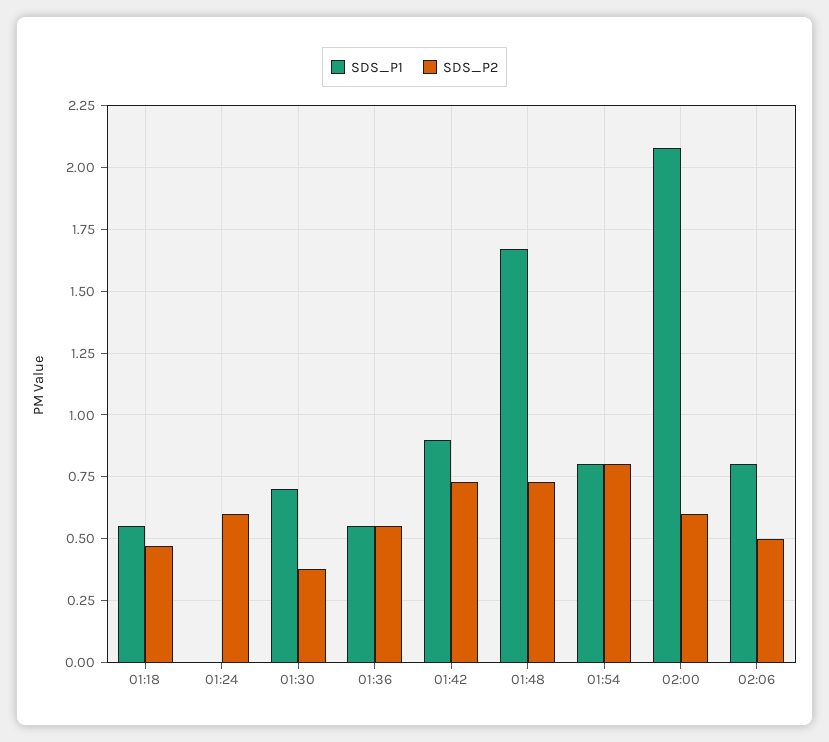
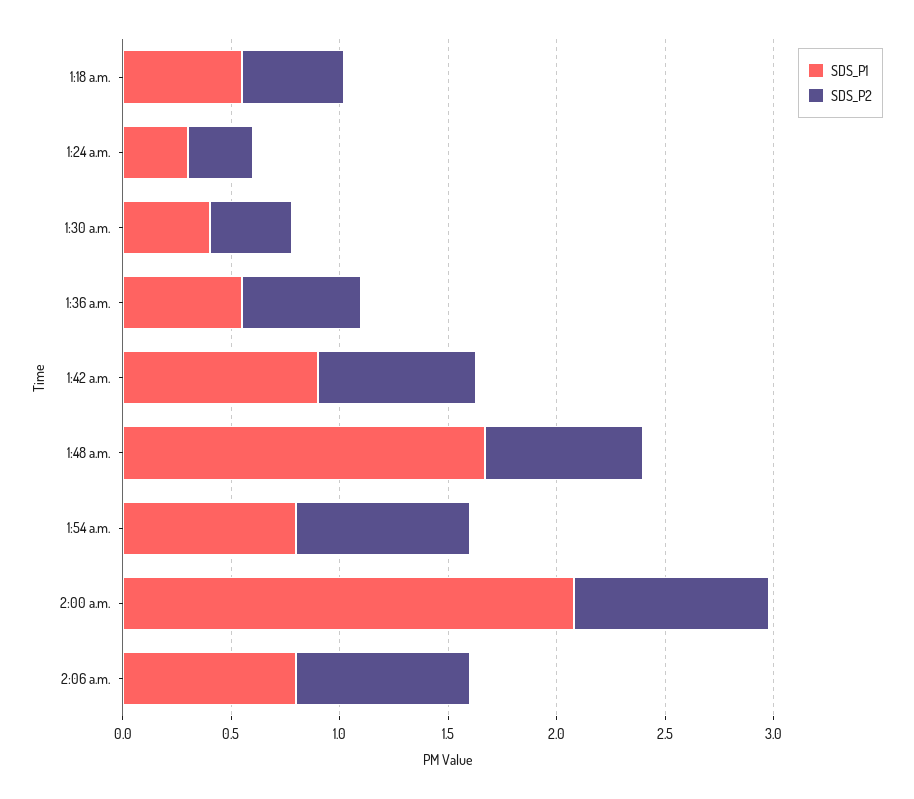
  {
    "SDS_P1": {
      "01:18": 0.55,
-     "01:24": 0,
+     "01:24": 0.3,
-     "01:30": 0.7,
+     "01:30": 0.4,
      "01:36": 0.55,
      "01:42": 0.9,
      "01:48": 1.65,
      "01:54": 0.8,
      "02:00": 2.1,
      "02:06": 0.8
    },
    "SDS_P2": {
      "01:18": 0.45,
-     "01:24": 0.6,
+     "01:24": 0.3,
      "01:30": 0.4,
      "01:36": 0.55,
      "01:42": 0.75,
      "01:48": 0.75,
      "01:54": 0.8,
-     "02:00": 0.6,
+     "02:00": 0.9,
-     "02:06": 0.5
+     "02:06": 0.8
    }
  }

